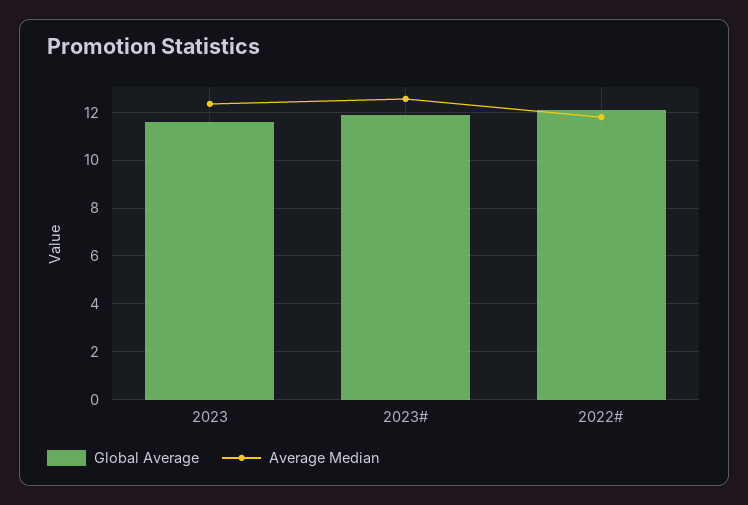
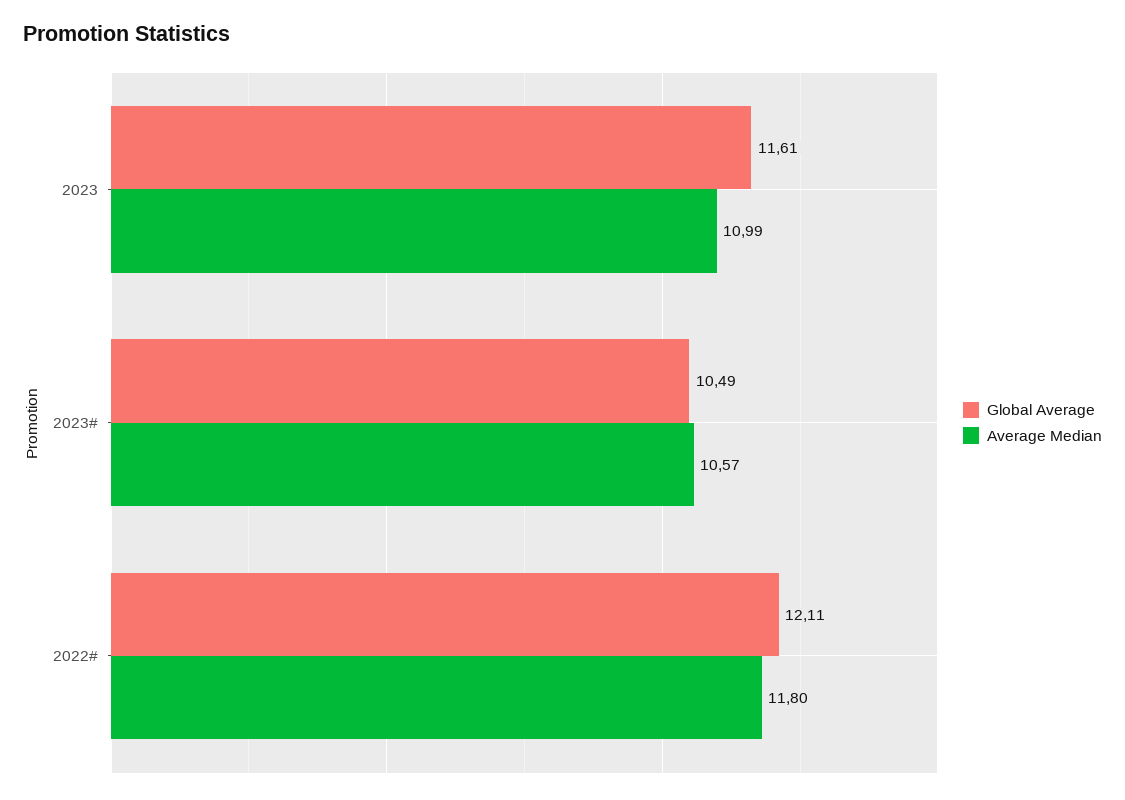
  {
    "Global Average": {
      "2023": 11.61,
-     "2023#": 12,
+     "2023#": 10.49,
      "2022#": 12.11
    },
    "Average Median": {
-     "2023": 12.5,
+     "2023": 10.99,
-     "2023#": 12.5,
+     "2023#": 10.57,
      "2022#": 11.8
    }
  }

